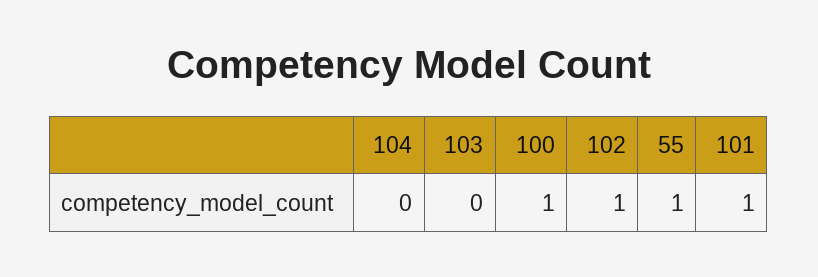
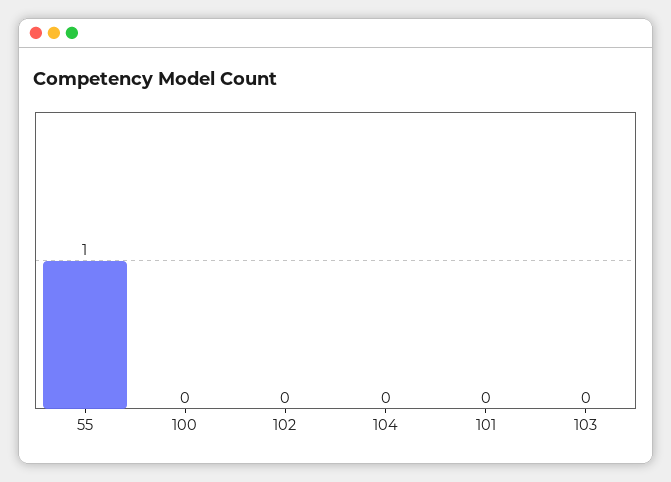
  {
    "104": 0,
    "103": 0,
-   "100": 1,
+   "100": 0,
-   "102": 1,
+   "102": 0,
    "55": 1,
-   "101": 1
+   "101": 0
  }

